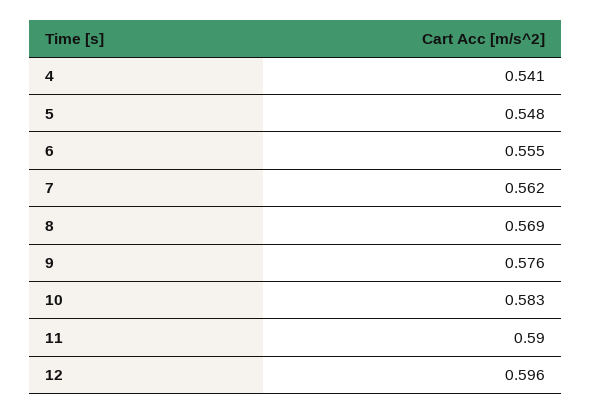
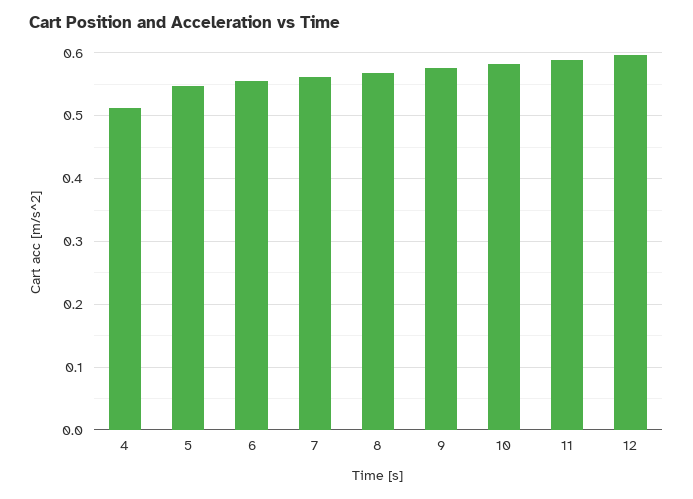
  {
-   "4": 0.541,
+   "4": 0.51,
    "5": 0.548,
    "6": 0.555,
    "7": 0.562,
    "8": 0.569,
    "9": 0.576,
    "10": 0.583,
    "11": 0.59,
    "12": 0.596
  }

